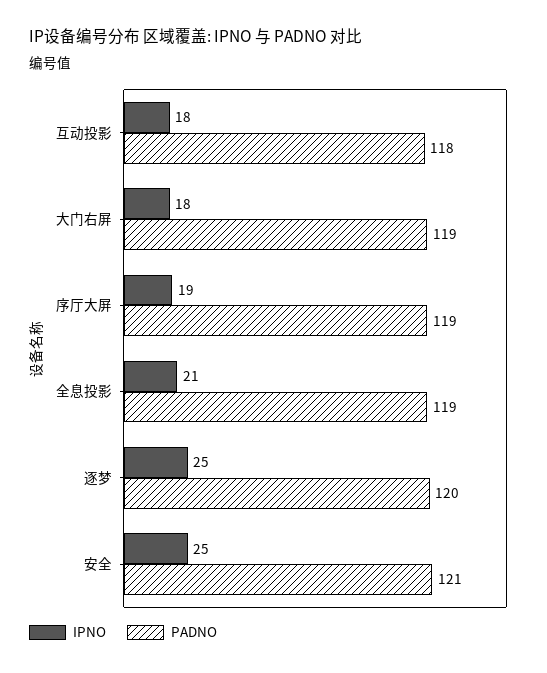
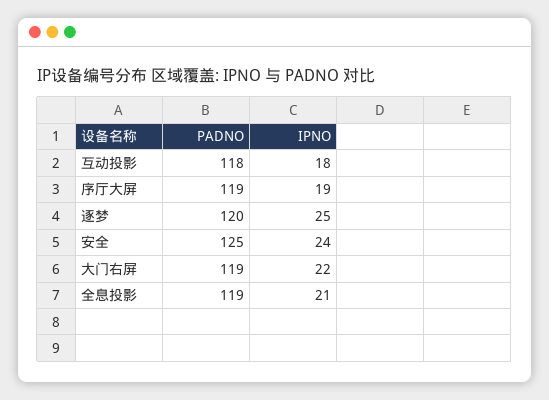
  {
    "IPNO": {
      "互动投影": 18,
-     "大门右屏": 18,
+     "大门右屏": 22,
      "序厅大屏": 19,
      "全息投影": 21,
      "逐梦": 25,
-     "安全": 25
+     "安全": 24
    },
    "PADNO": {
      "互动投影": 118,
      "大门右屏": 119,
      "序厅大屏": 119,
      "全息投影": 119,
      "逐梦": 120,
-     "安全": 121
+     "安全": 125
    }
  }

